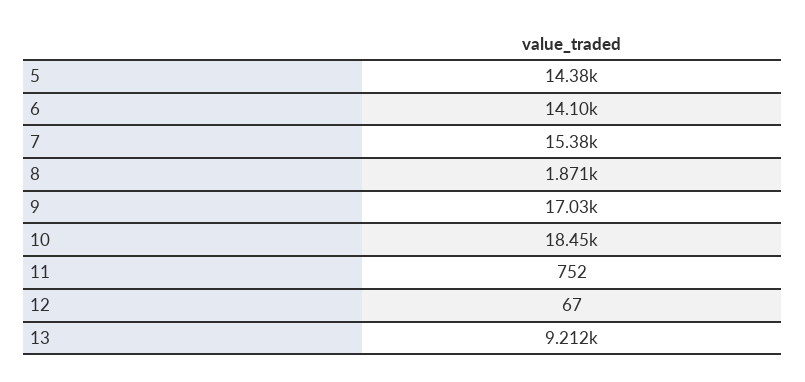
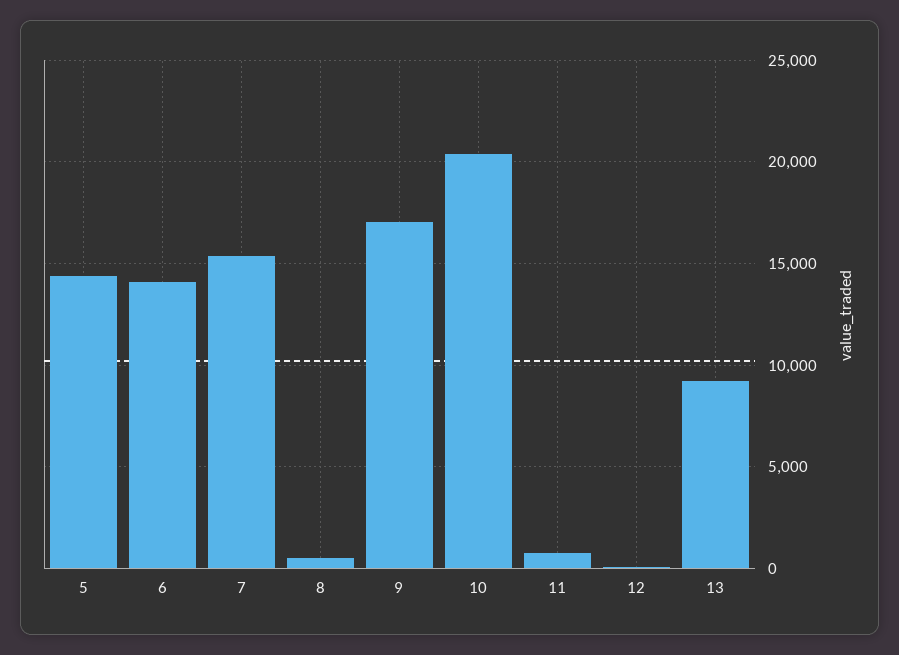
  {
    "5": 14380,
    "6": 14100,
    "7": 15380,
-   "8": 1871,
+   "8": 500,
    "9": 17030,
-   "10": 18450,
+   "10": 20500,
    "11": 752,
    "12": 67,
    "13": 9212
  }

